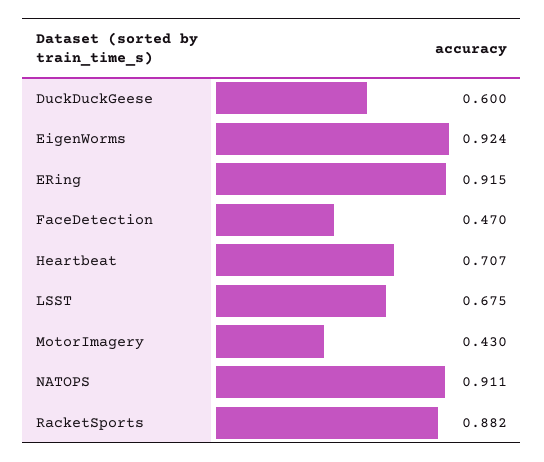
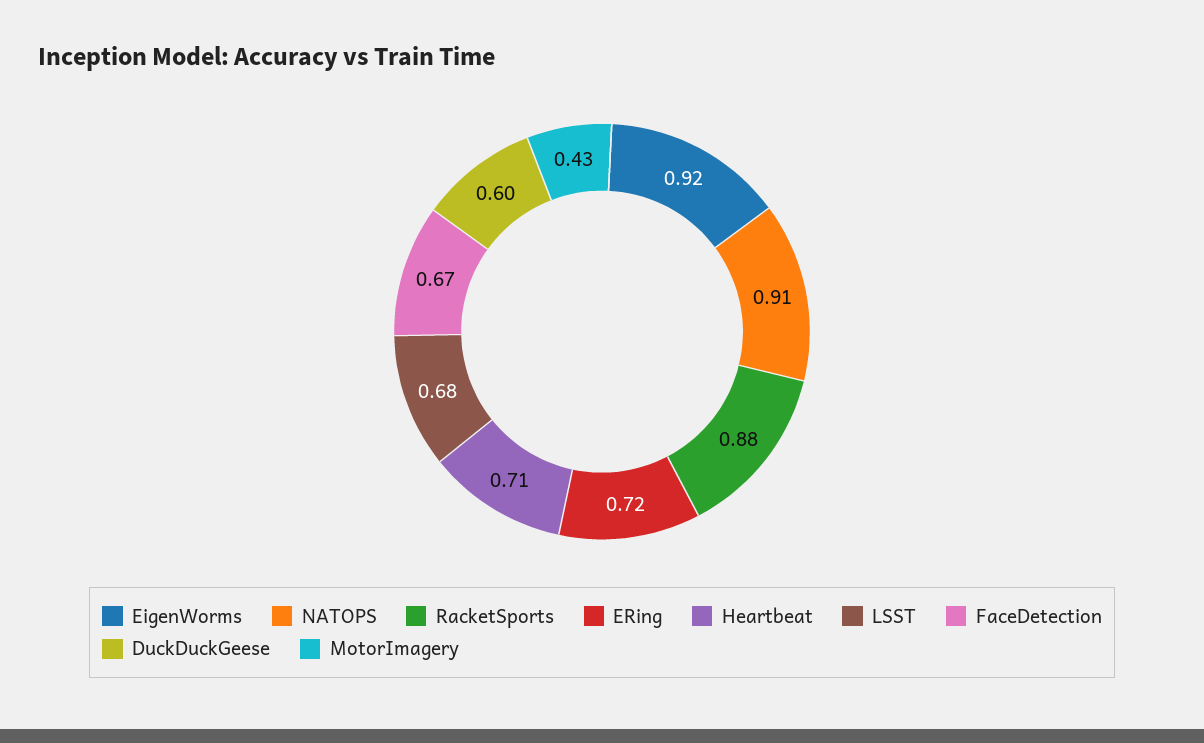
  {
    "DuckDuckGeese": 0.6,
    "EigenWorms": 0.924,
-   "ERing": 0.915,
+   "ERing": 0.72,
-   "FaceDetection": 0.47,
+   "FaceDetection": 0.67,
    "Heartbeat": 0.707,
    "LSST": 0.675,
    "MotorImagery": 0.43,
    "NATOPS": 0.911,
    "RacketSports": 0.882
  }

